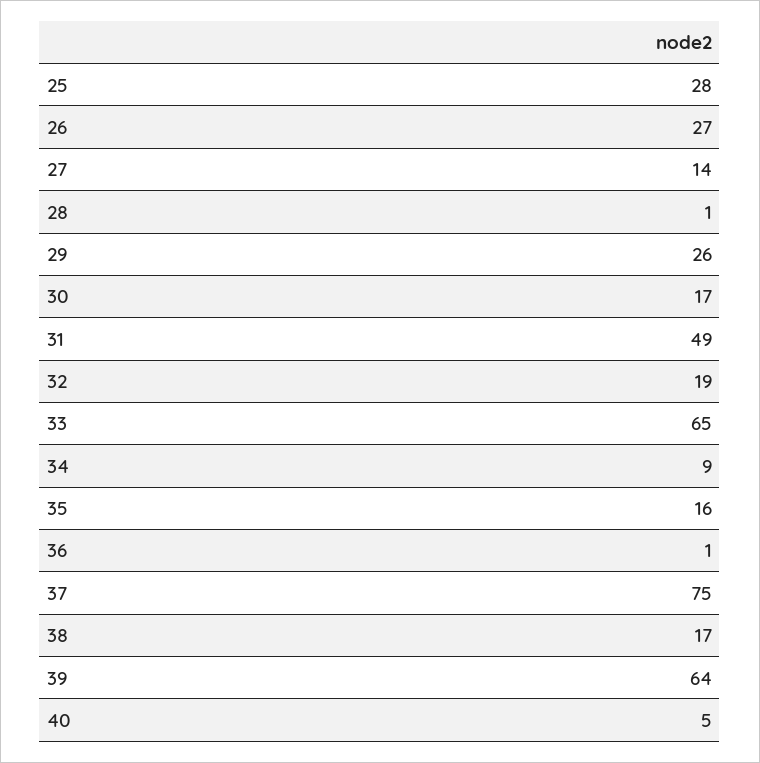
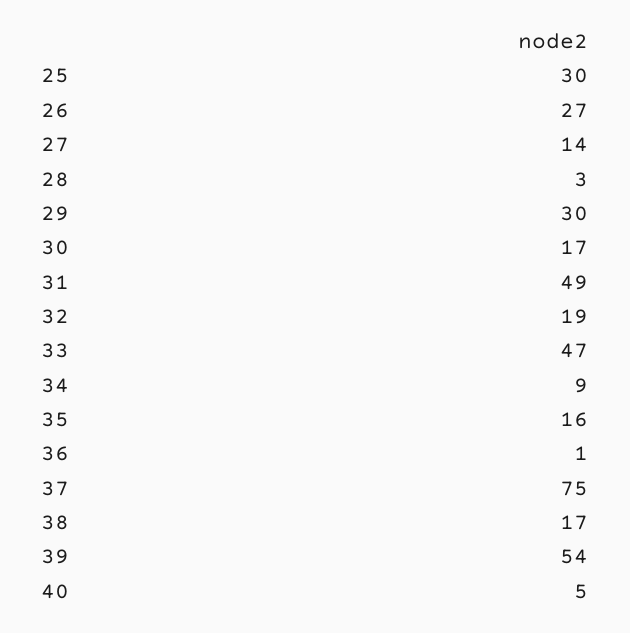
  {
-   "25": 28,
+   "25": 30,
    "26": 27,
    "27": 14,
-   "28": 1,
+   "28": 3,
-   "29": 26,
+   "29": 30,
    "30": 17,
    "31": 49,
    "32": 19,
-   "33": 65,
+   "33": 47,
    "34": 9,
    "35": 16,
    "36": 1,
    "37": 75,
    "38": 17,
-   "39": 64,
+   "39": 54,
    "40": 5
  }

